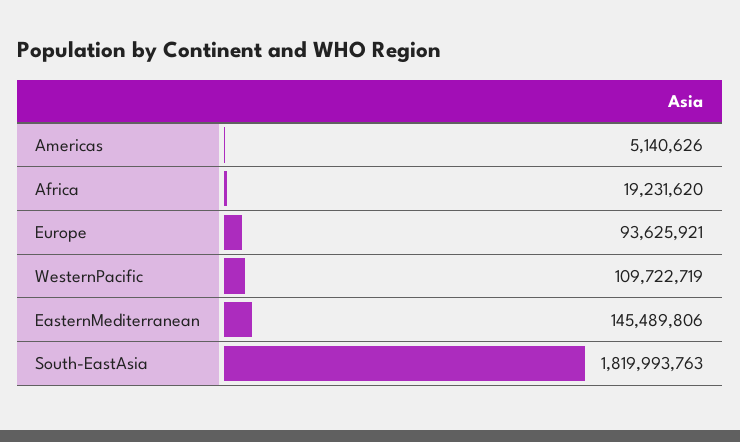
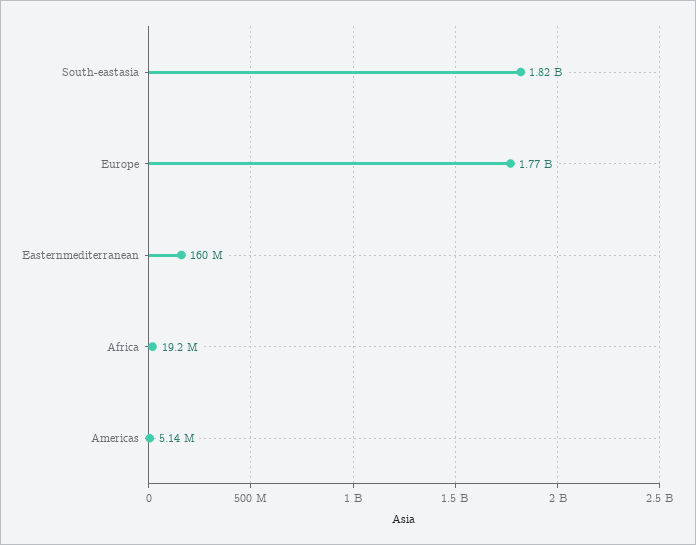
  {
    "Americas": 5140626,
    "Africa": 19231620,
-   "Europe": 93625921,
+   "Europe": 1770000000,
-   "WesternPacific": 109722719,
-   "EasternMediterranean": 145489806,
+   "EasternMediterranean": 160000000,
    "South-EastAsia": 1819993763
  }

